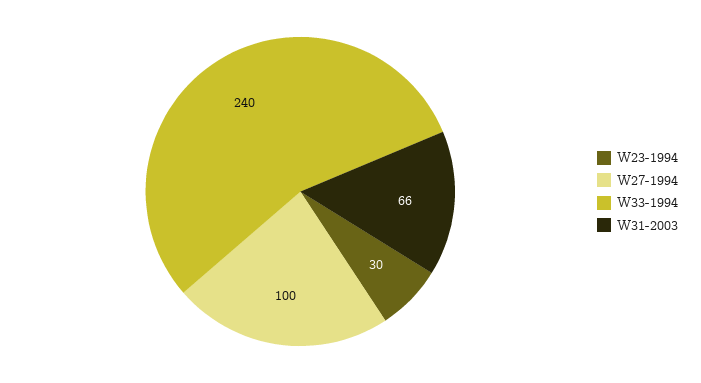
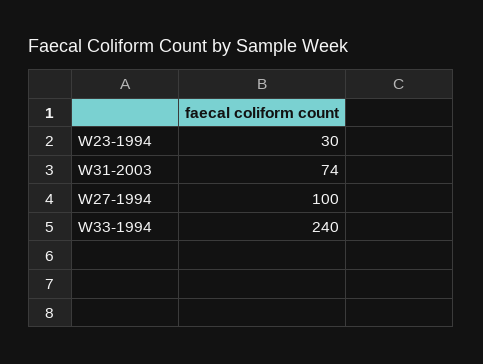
  {
    "W23-1994": 30,
    "W27-1994": 100,
    "W33-1994": 240,
-   "W31-2003": 66
+   "W31-2003": 74
  }

